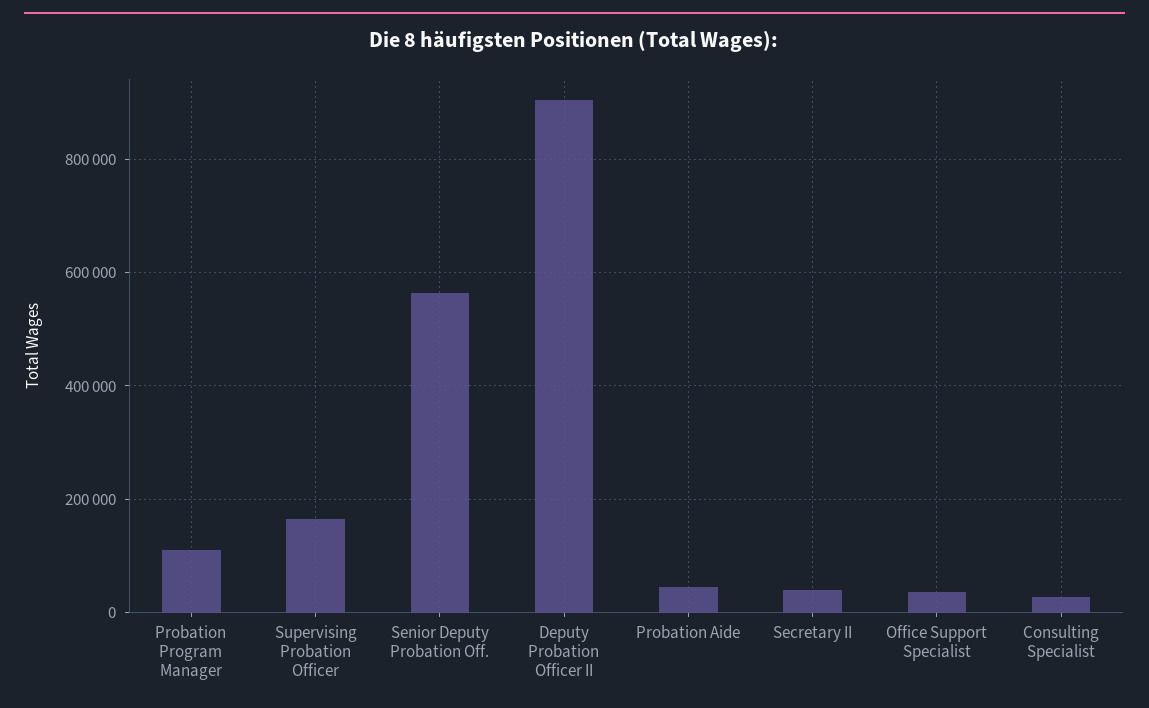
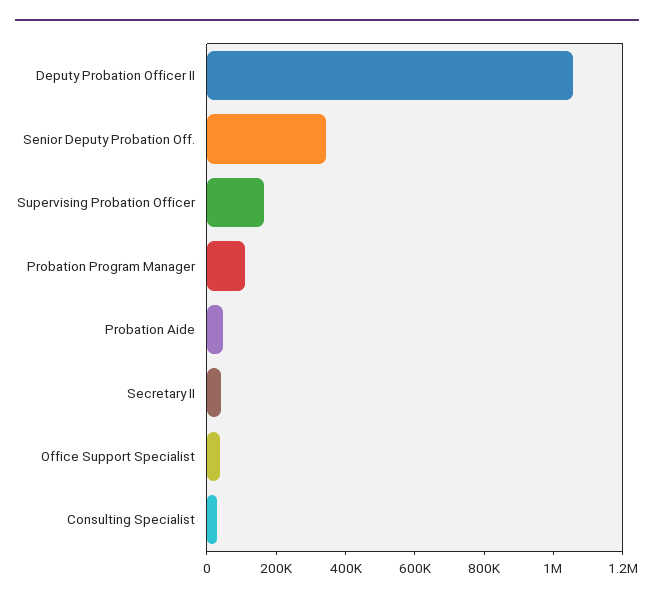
  {
    "Probation Program Manager": 120000,
    "Supervising Probation Officer": 160000,
-   "Senior Deputy Probation Off.": 560000,
+   "Senior Deputy Probation Off.": 350000,
-   "Deputy Probation Officer II": 900000,
+   "Deputy Probation Officer II": 1050000,
    "Probation Aide": 40000,
    "Secretary II": 40000,
    "Office Support Specialist": 40000,
    "Consulting Specialist": 20000
  }

